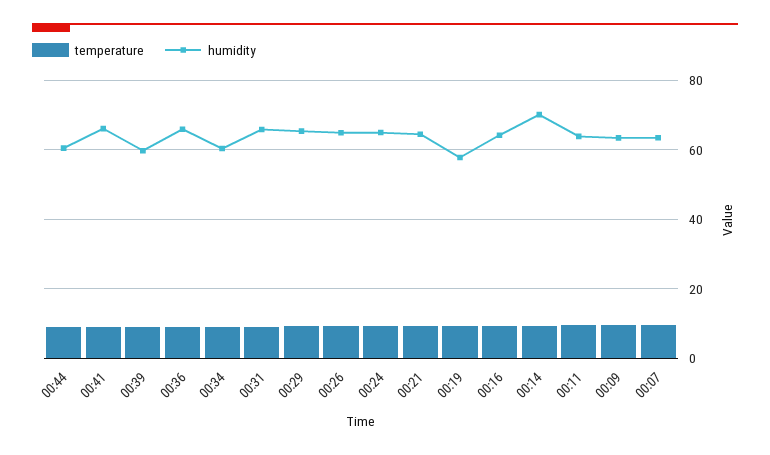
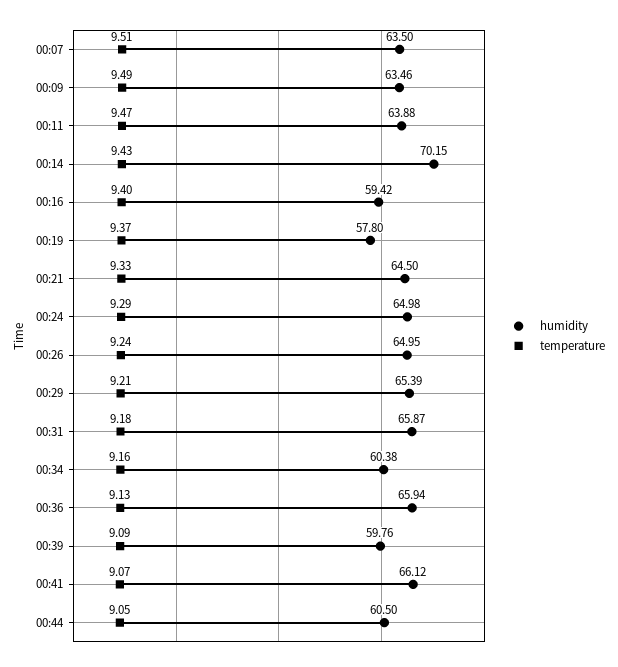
  {
    "temperature": {
      "00:44": 9.05,
      "00:41": 9.07,
      "00:39": 9.09,
      "00:36": 9.13,
      "00:34": 9.16,
      "00:31": 9.18,
      "00:29": 9.21,
      "00:26": 9.24,
      "00:24": 9.29,
      "00:21": 9.33,
      "00:19": 9.37,
      "00:16": 9.4,
      "00:14": 9.43,
      "00:11": 9.47,
      "00:09": 9.49,
      "00:07": 9.51
    },
    "humidity": {
      "00:44": 60.5,
      "00:41": 66.12,
      "00:39": 59.76,
      "00:36": 65.94,
      "00:34": 60.38,
      "00:31": 65.87,
      "00:29": 65.39,
      "00:26": 64.95,
      "00:24": 64.98,
      "00:21": 64.5,
      "00:19": 57.8,
-     "00:16": 64,
+     "00:16": 59.42,
      "00:14": 70.15,
      "00:11": 63.88,
      "00:09": 63.46,
      "00:07": 63.5
    }
  }

